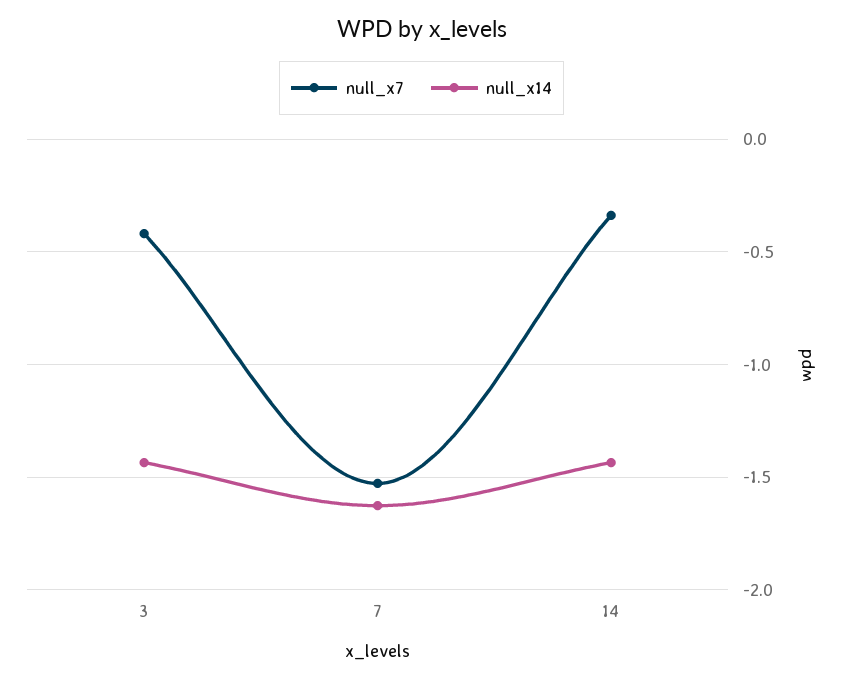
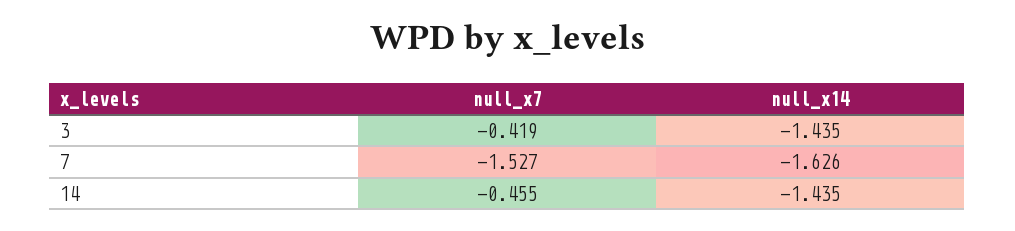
  {
    "null_x7": {
      "3": -0.419,
      "7": -1.527,
-     "14": -0.35
+     "14": -0.455
    },
    "null_x14": {
      "3": -1.435,
      "7": -1.626,
      "14": -1.435
    }
  }

